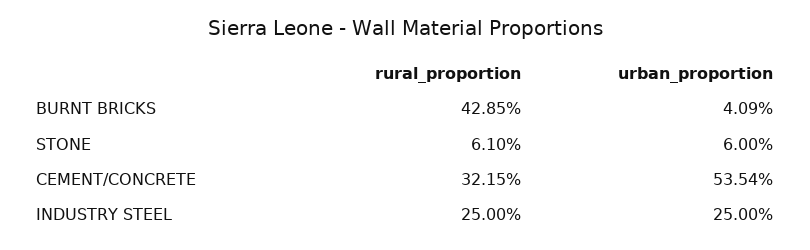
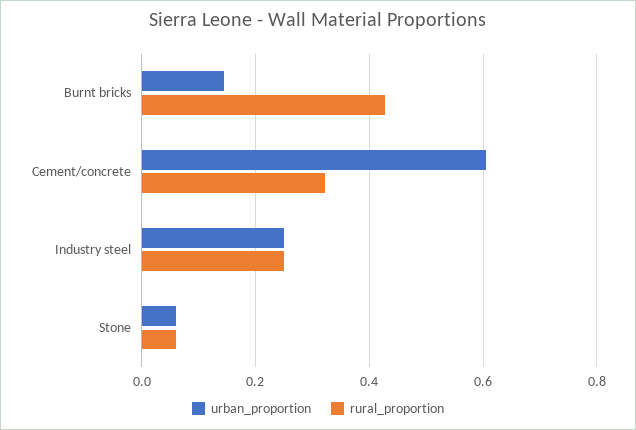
  {
    "rural_proportion": {
      "BURNT BRICKS": 0.4285,
      "STONE": 0.061,
      "CEMENT/CONCRETE": 0.3215,
      "INDUSTRY STEEL": 0.25
    },
    "urban_proportion": {
-     "BURNT BRICKS": 0.0409,
+     "BURNT BRICKS": 0.14,
      "STONE": 0.06,
-     "CEMENT/CONCRETE": 0.5354,
+     "CEMENT/CONCRETE": 0.6,
      "INDUSTRY STEEL": 0.25
    }
  }

